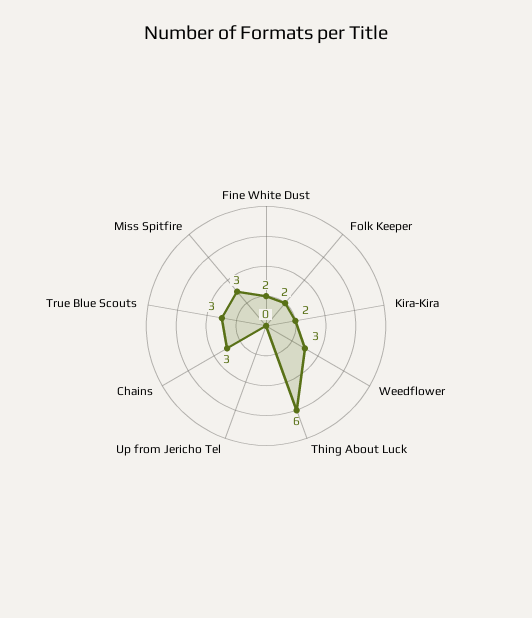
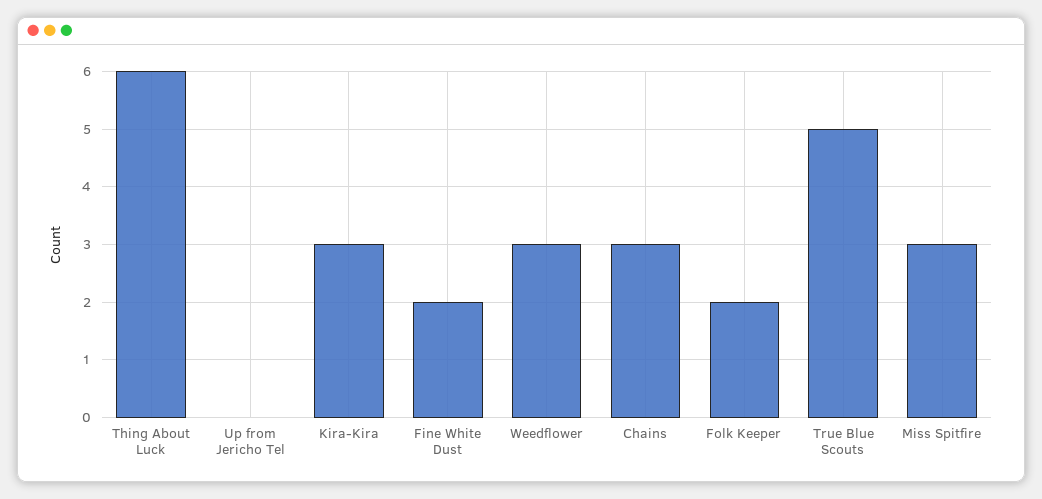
  {
    "Fine White Dust": 2,
    "Folk Keeper": 2,
-   "Kira-Kira": 2,
+   "Kira-Kira": 3,
    "Weedflower": 3,
    "Thing About Luck": 6,
    "Up from Jericho Tel": 0,
    "Chains": 3,
-   "True Blue Scouts": 3,
+   "True Blue Scouts": 5,
    "Miss Spitfire": 3
  }

